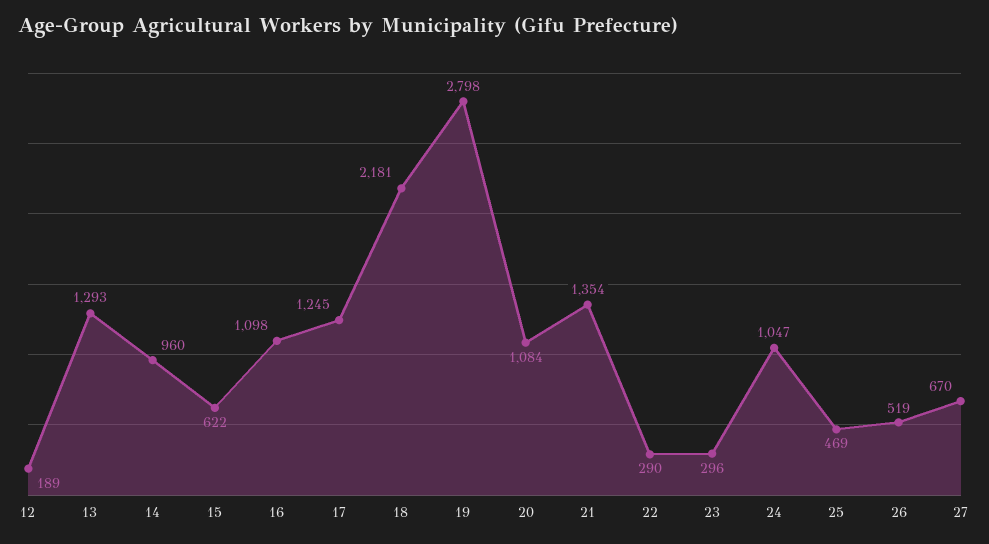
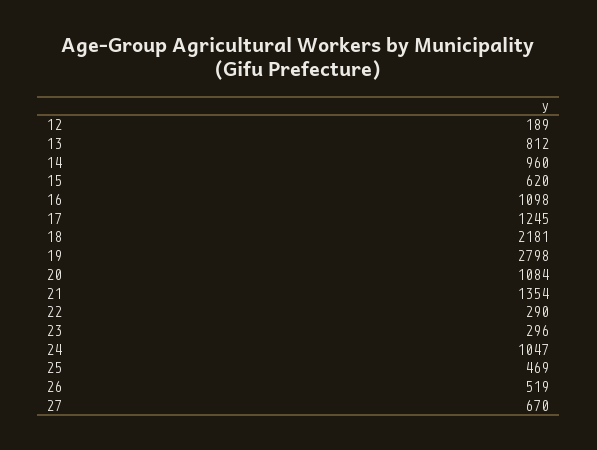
  {
    "12": 189,
-   "13": 1293,
+   "13": 812,
    "14": 960,
-   "15": 622,
+   "15": 620,
    "16": 1098,
    "17": 1245,
    "18": 2181,
    "19": 2798,
    "20": 1084,
    "21": 1354,
    "22": 290,
    "23": 296,
    "24": 1047,
    "25": 469,
    "26": 519,
    "27": 670
  }

